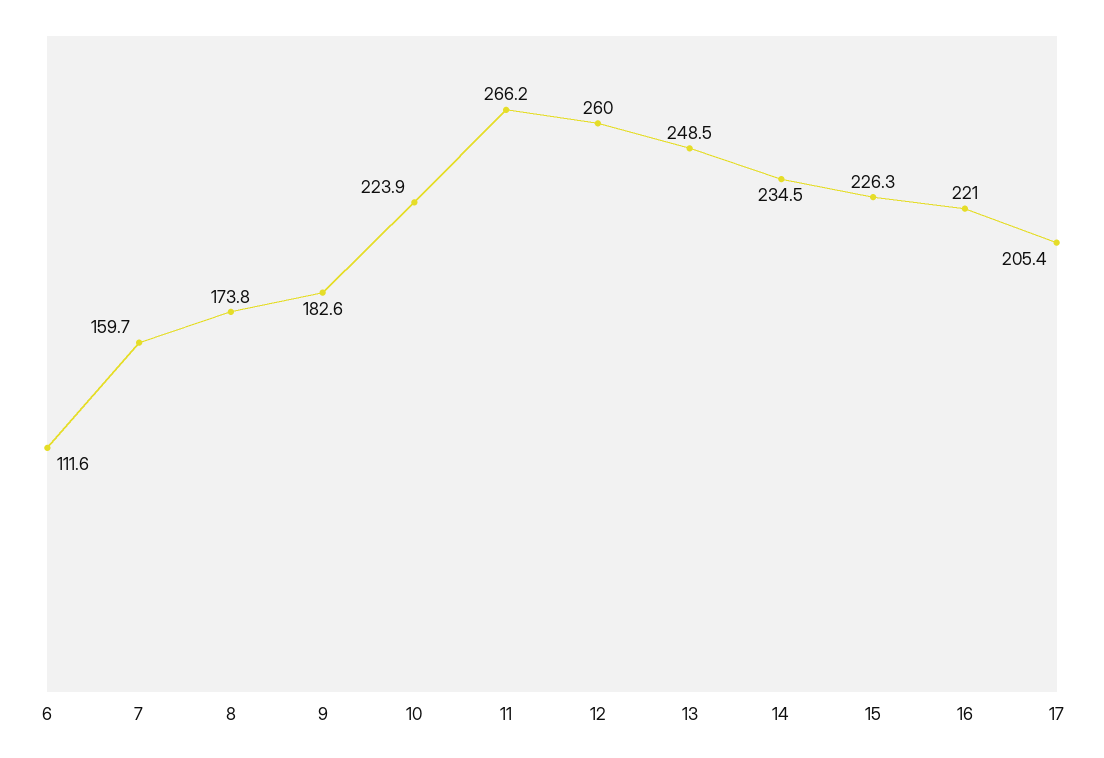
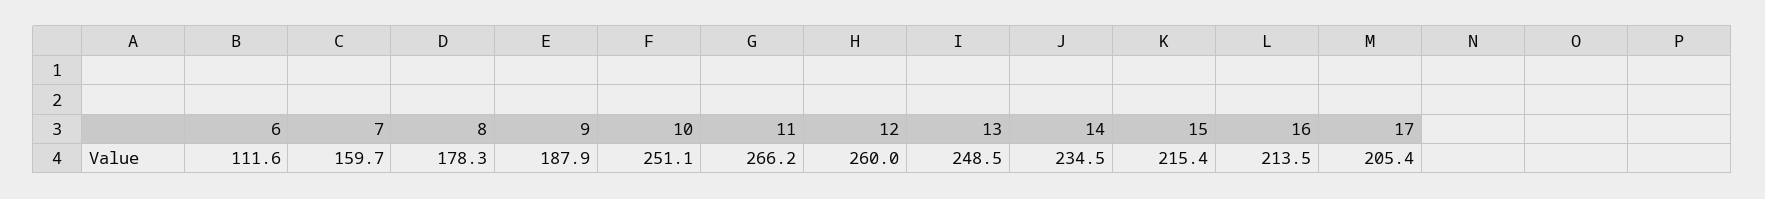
  {
    "6": 111.6,
    "7": 159.7,
-   "8": 173.8,
+   "8": 178.3,
-   "9": 182.6,
+   "9": 187.9,
-   "10": 223.9,
+   "10": 251.1,
    "11": 266.2,
    "12": 260,
    "13": 248.5,
    "14": 234.5,
-   "15": 226.3,
+   "15": 215.4,
-   "16": 221,
+   "16": 213.5,
    "17": 205.4
  }

